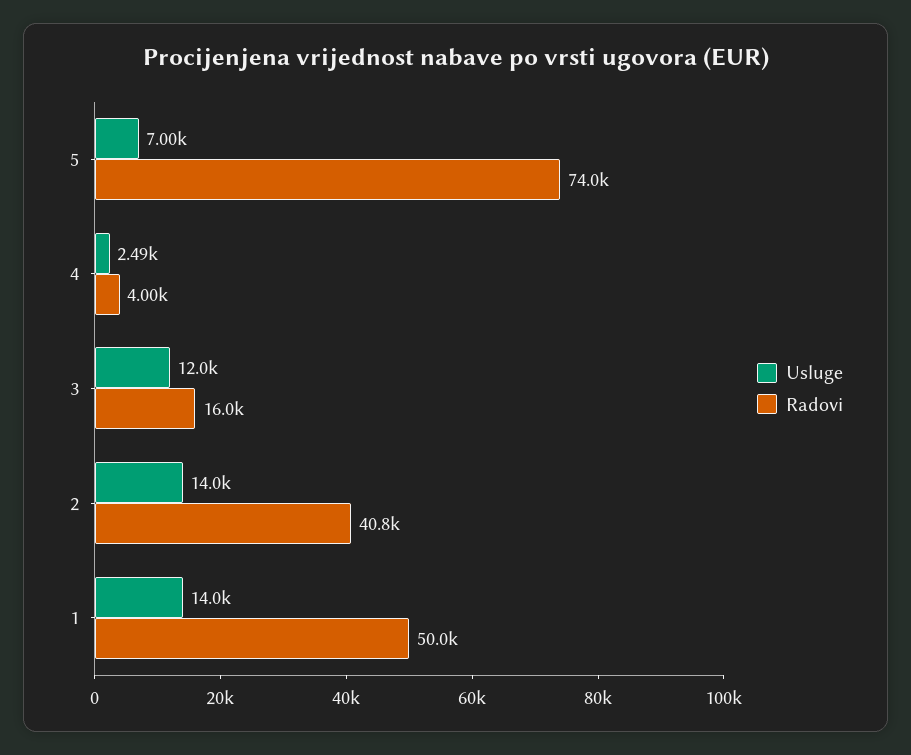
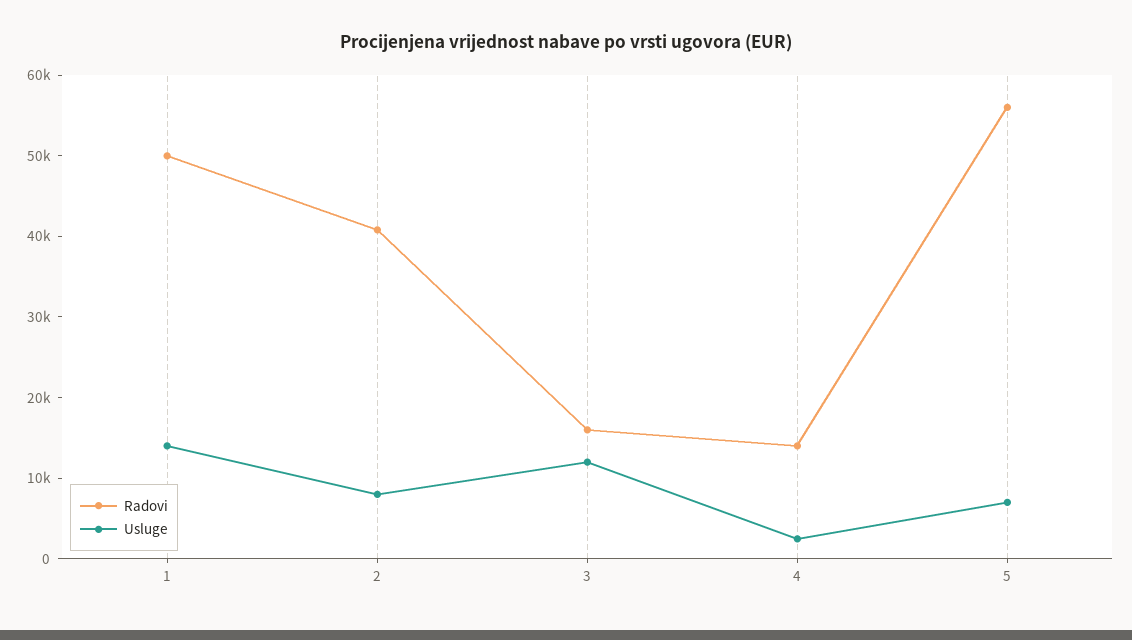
  {
    "Usluge": {
      "5": 7000,
      "4": 2490,
      "3": 12000,
-     "2": 14000,
+     "2": 8000,
      "1": 14000
    },
    "Radovi": {
-     "5": 74000,
+     "5": 56000,
-     "4": 4000,
+     "4": 14000,
      "3": 16000,
      "2": 40800,
      "1": 50000
    }
  }

